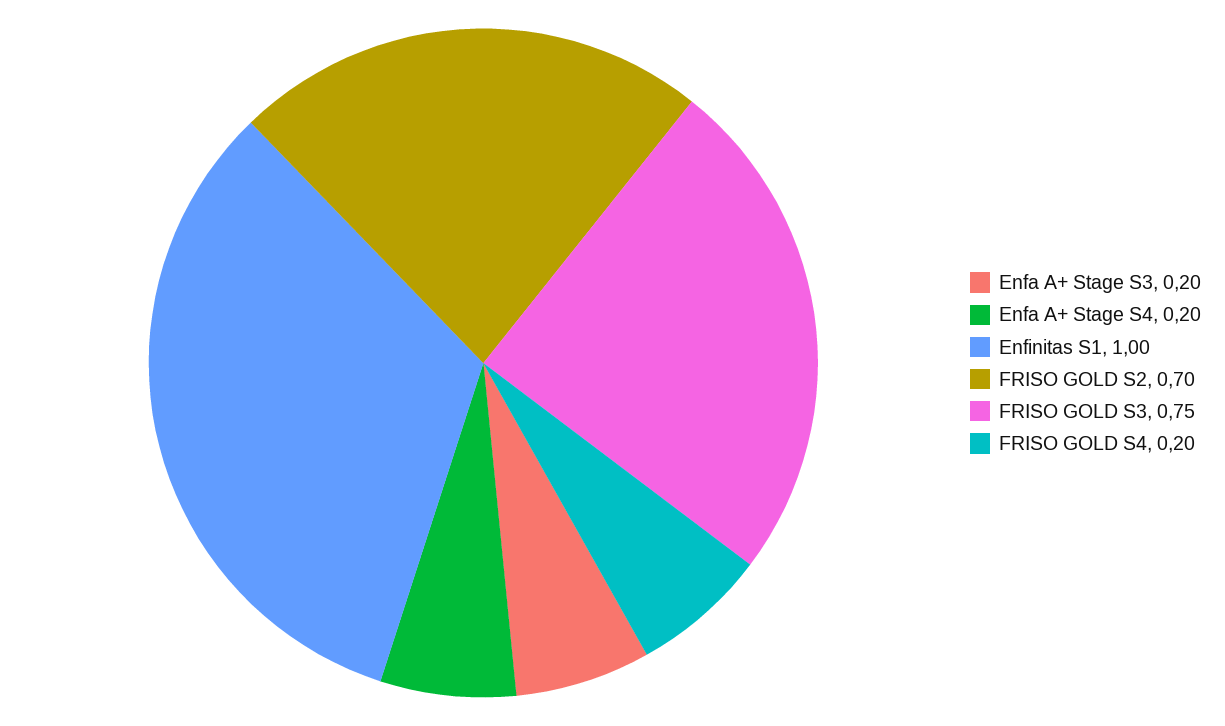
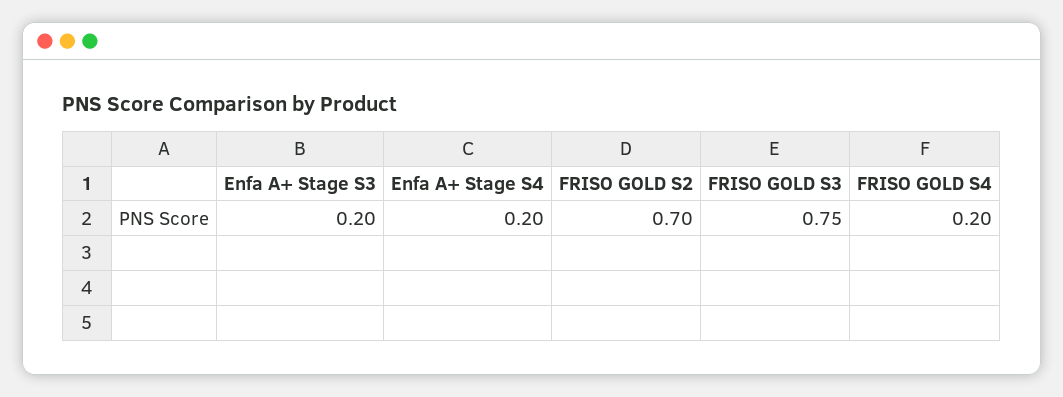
  {
    "Enfa A+ Stage S3": 0.2,
    "Enfa A+ Stage S4": 0.2,
-   "Enfinitas S1": 1,
    "FRISO GOLD S2": 0.7,
    "FRISO GOLD S3": 0.75,
    "FRISO GOLD S4": 0.2
  }

